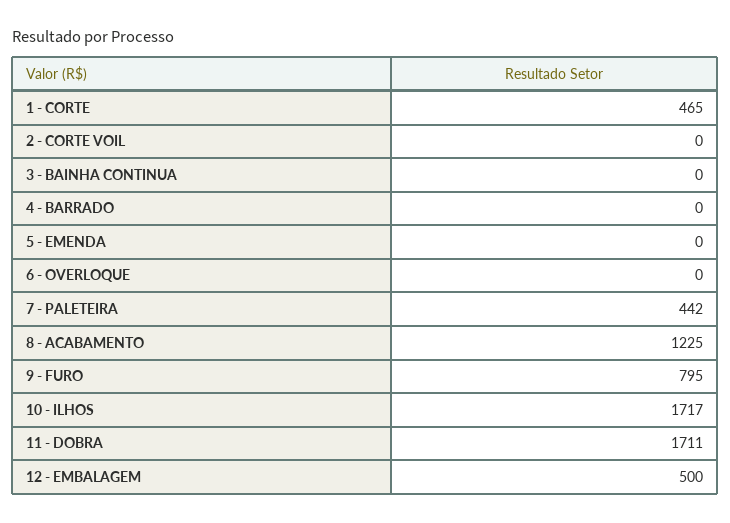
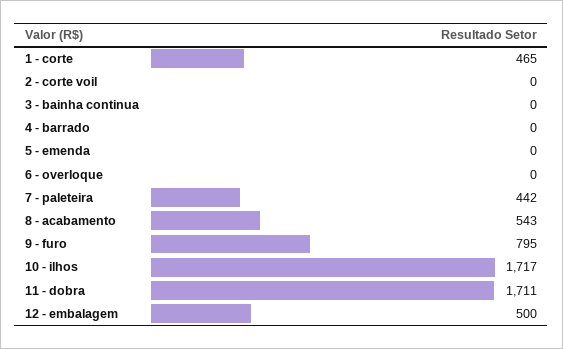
  {
    "1 - CORTE": 465,
    "2 - CORTE VOIL": 0,
    "3 - BAINHA CONTINUA": 0,
    "4 - BARRADO": 0,
    "5 - EMENDA": 0,
    "6 - OVERLOQUE": 0,
    "7 - PALETEIRA": 442,
-   "8 - ACABAMENTO": 1225,
+   "8 - ACABAMENTO": 543,
    "9 - FURO": 795,
    "10 - ILHOS": 1717,
    "11 - DOBRA": 1711,
    "12 - EMBALAGEM": 500
  }

